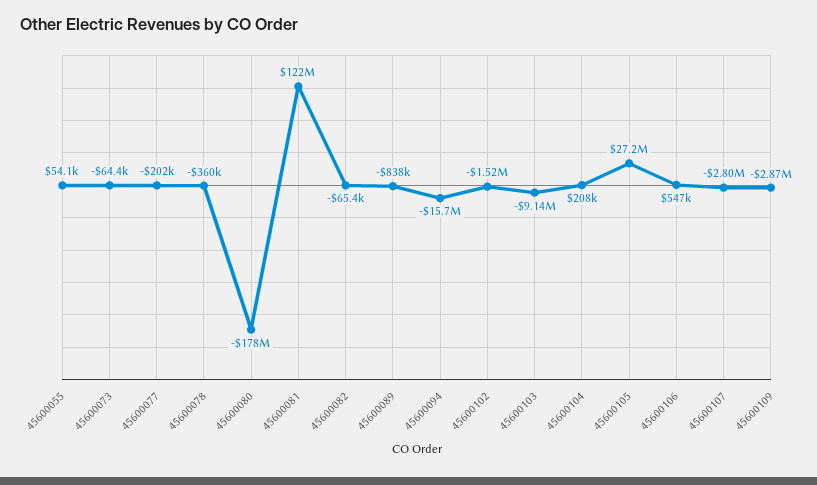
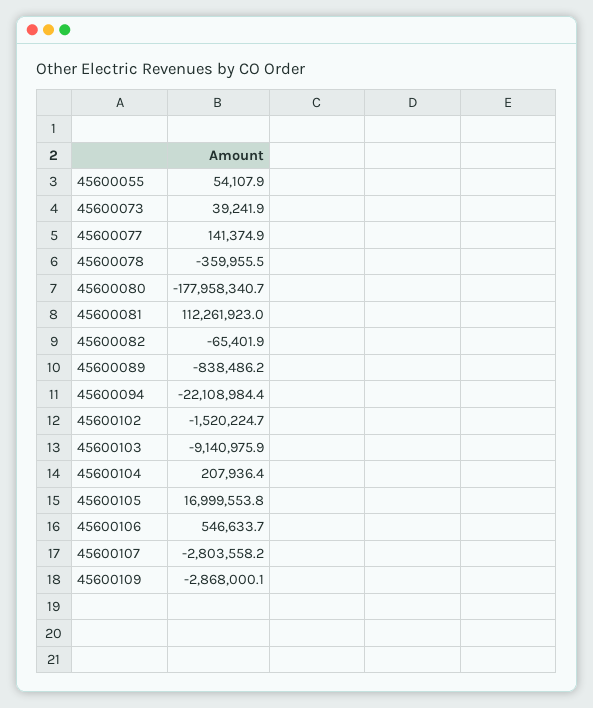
  {
    "45600055": 54107.9,
-   "45600073": -64400,
+   "45600073": 39241.9,
-   "45600077": -202000,
+   "45600077": 141374.9,
    "45600078": -359955.5,
    "45600080": -177958340.7,
-   "45600081": 122000000,
+   "45600081": 112261923,
    "45600082": -65401.9,
    "45600089": -838486.2,
-   "45600094": -15700000,
+   "45600094": -22108984.4,
    "45600102": -1520224.7,
    "45600103": -9140975.9,
    "45600104": 207936.4,
-   "45600105": 27200000,
+   "45600105": 16999553.8,
    "45600106": 546633.7,
    "45600107": -2803558.2,
    "45600109": -2868000.1
  }

